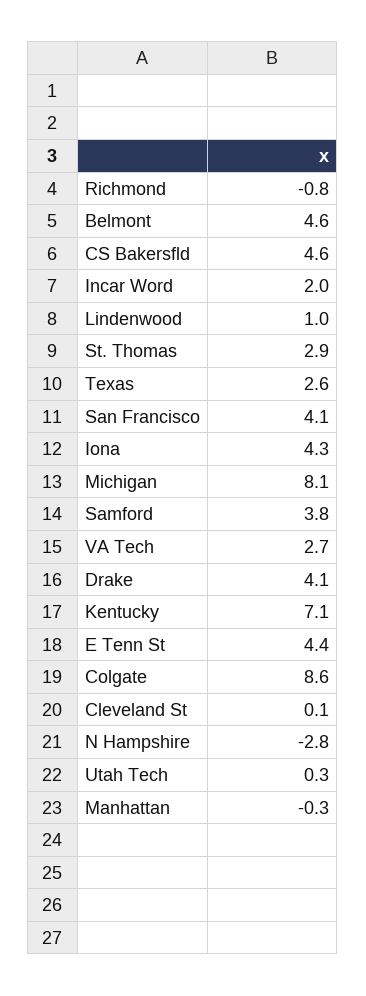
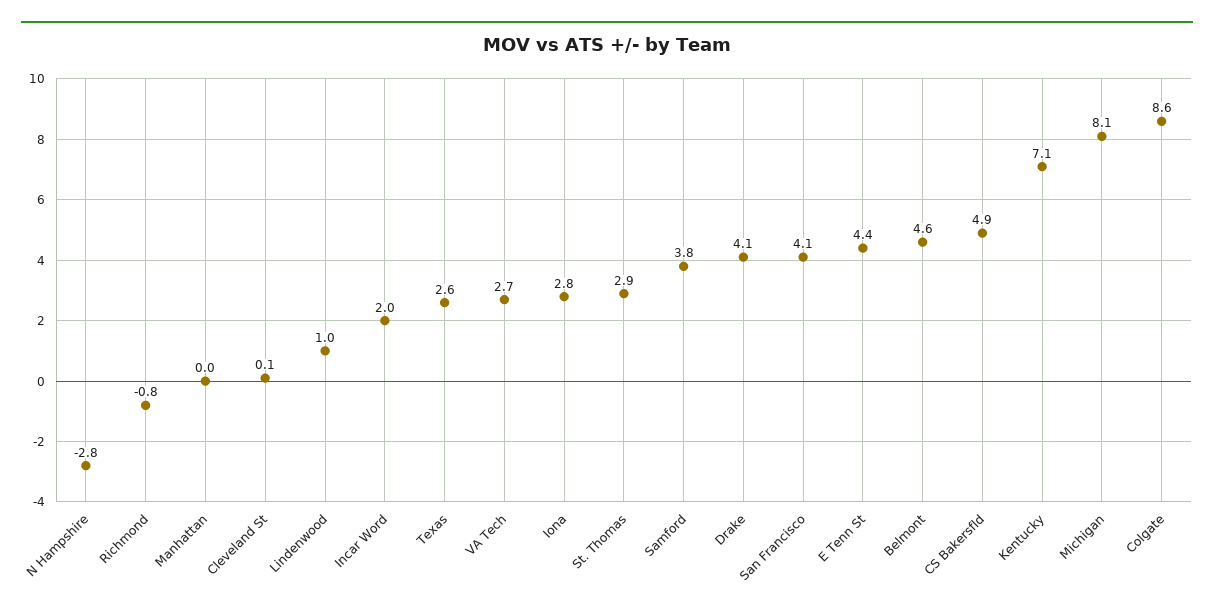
  {
    "Richmond": -0.8,
    "Belmont": 4.6,
-   "CS Bakersfld": 4.6,
+   "CS Bakersfld": 4.9,
    "Incar Word": 2,
    "Lindenwood": 1,
    "St. Thomas": 2.9,
    "Texas": 2.6,
    "San Francisco": 4.1,
-   "Iona": 4.3,
+   "Iona": 2.8,
    "Michigan": 8.1,
    "Samford": 3.8,
    "VA Tech": 2.7,
    "Drake": 4.1,
    "Kentucky": 7.1,
    "E Tenn St": 4.4,
    "Colgate": 8.6,
    "Cleveland St": 0.1,
    "N Hampshire": -2.8,
-   "Utah Tech": 0.3,
-   "Manhattan": -0.3
+   "Manhattan": 0
  }

